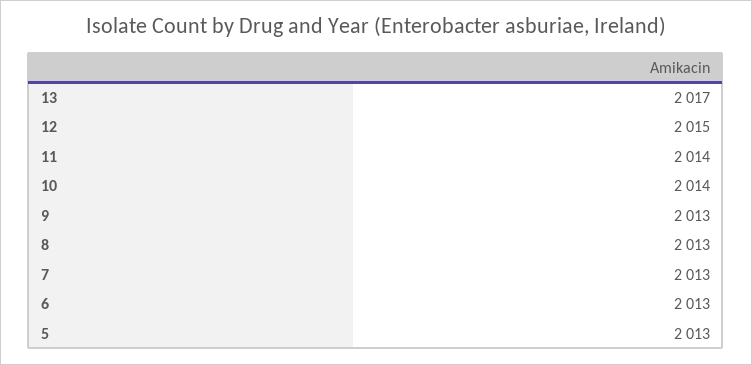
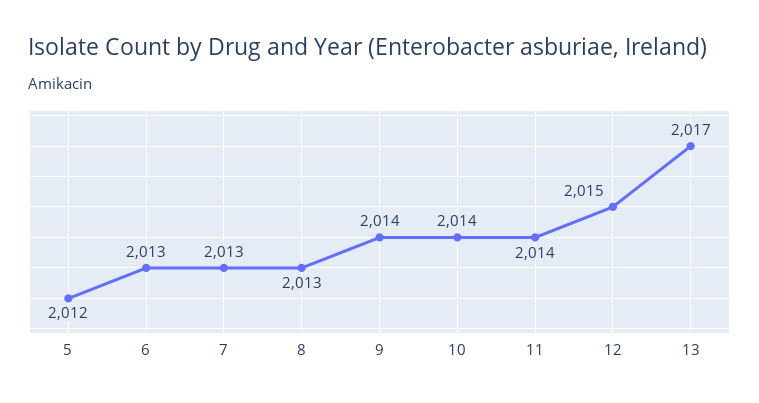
  {
    "13": 2017,
    "12": 2015,
    "11": 2014,
    "10": 2014,
-   "9": 2013,
+   "9": 2014,
    "8": 2013,
    "7": 2013,
    "6": 2013,
-   "5": 2013
+   "5": 2012
  }

